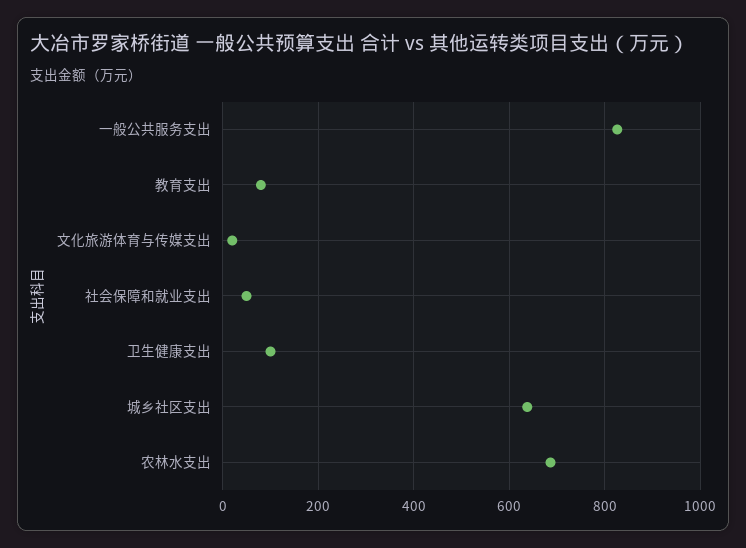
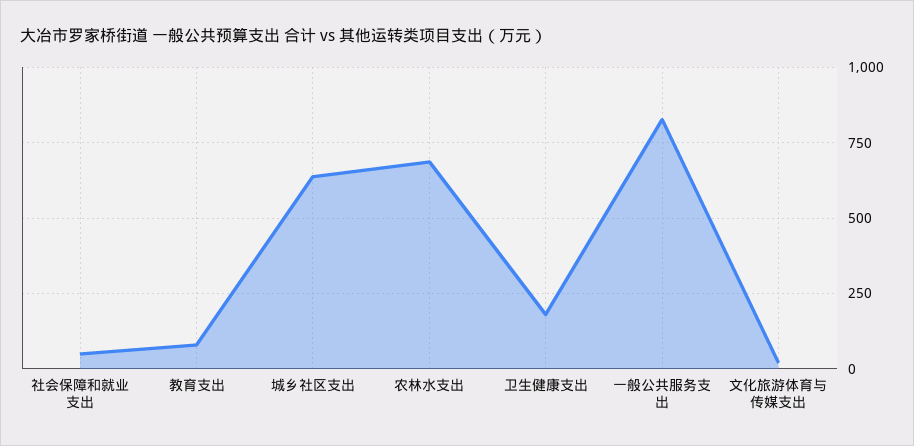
  {
    "一般公共服务支出": 820,
    "教育支出": 80,
    "文化旅游体育与传媒支出": 20,
    "社会保障和就业支出": 60,
-   "卫生健康支出": 100,
+   "卫生健康支出": 175,
    "城乡社区支出": 640,
    "农林水支出": 680
  }

